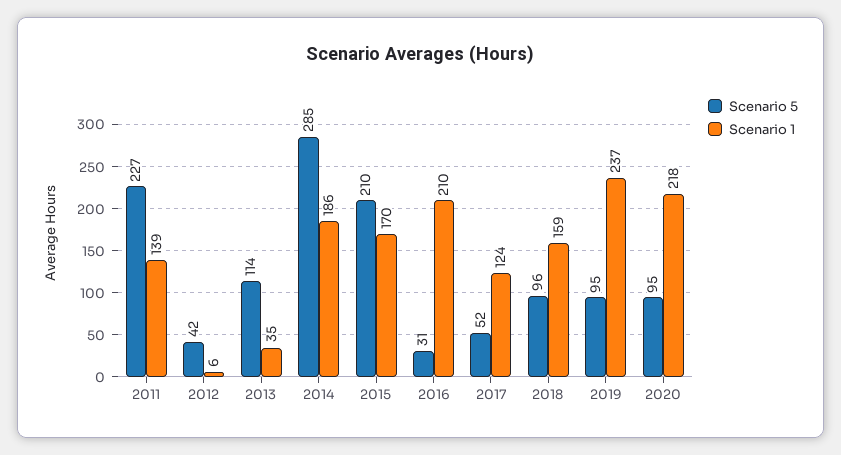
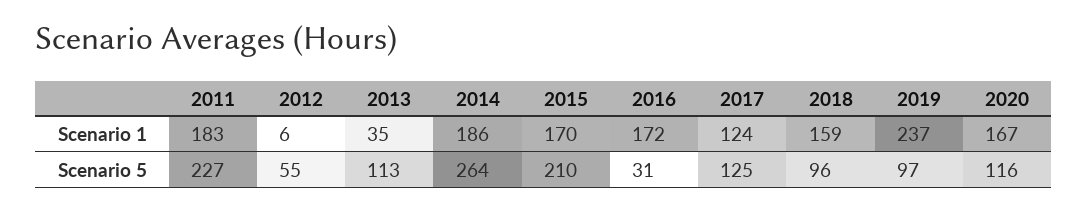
  {
    "Scenario 5": {
      "2011": 227,
-     "2012": 42,
+     "2012": 55,
-     "2013": 114,
+     "2013": 113,
-     "2014": 285,
+     "2014": 264,
      "2015": 210,
      "2016": 31,
-     "2017": 52,
+     "2017": 125,
      "2018": 96,
-     "2019": 95,
+     "2019": 97,
-     "2020": 95
+     "2020": 116
    },
    "Scenario 1": {
-     "2011": 139,
+     "2011": 183,
      "2012": 6,
      "2013": 35,
      "2014": 186,
      "2015": 170,
-     "2016": 210,
+     "2016": 172,
      "2017": 124,
      "2018": 159,
      "2019": 237,
-     "2020": 218
+     "2020": 167
    }
  }

